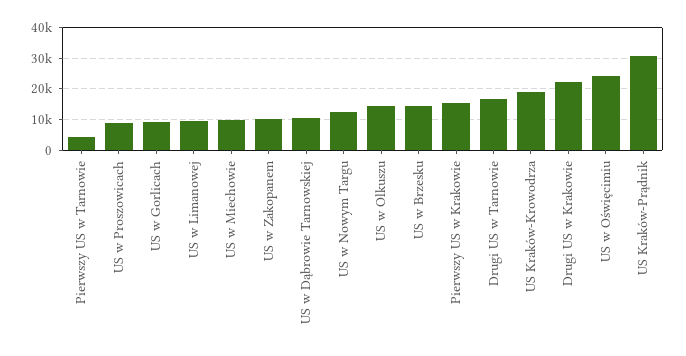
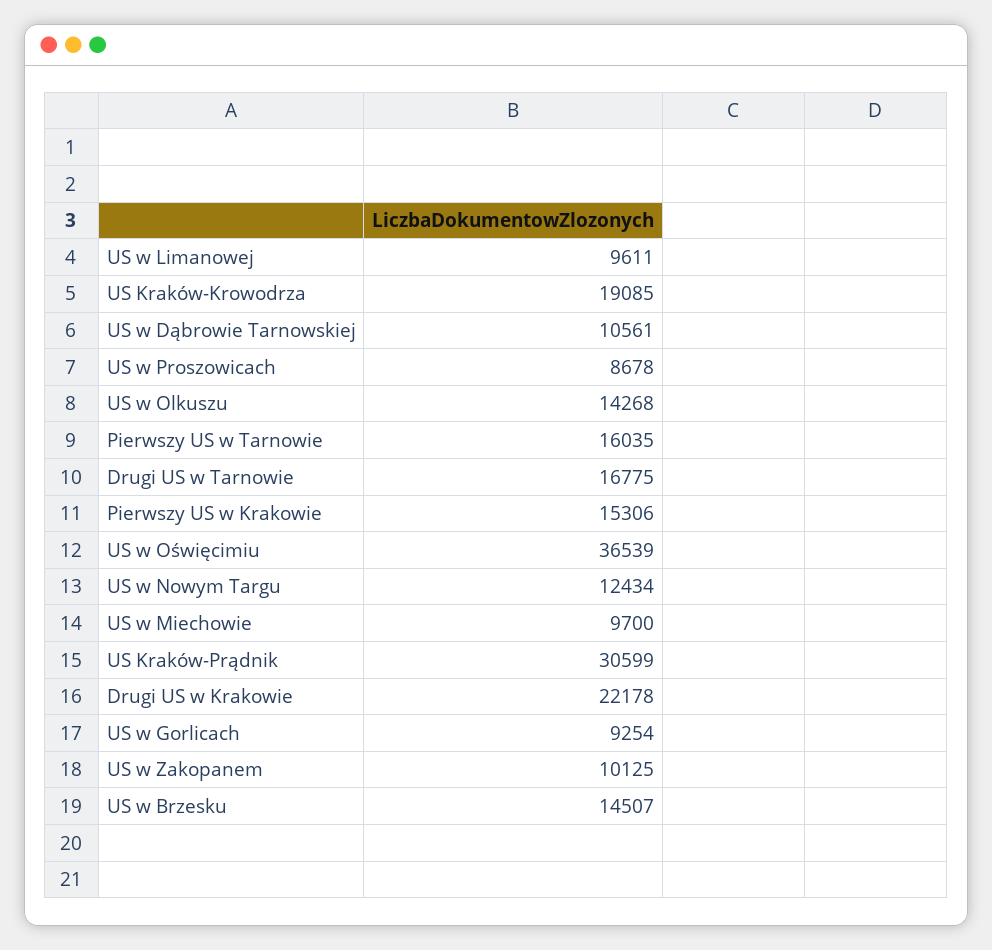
  {
-   "Pierwszy US w Tarnowie": 4000,
+   "Pierwszy US w Tarnowie": 16035,
    "US w Proszowicach": 8678,
    "US w Gorlicach": 9254,
    "US w Limanowej": 9611,
    "US w Miechowie": 9700,
    "US w Zakopanem": 10125,
    "US w Dąbrowie Tarnowskiej": 10561,
    "US w Nowym Targu": 12434,
    "US w Olkuszu": 14268,
    "US w Brzesku": 14507,
    "Pierwszy US w Krakowie": 15306,
    "Drugi US w Tarnowie": 16775,
    "US Kraków-Krowodrza": 19085,
    "Drugi US w Krakowie": 22178,
-   "US w Oświęcimiu": 24000,
+   "US w Oświęcimiu": 36539,
    "US Kraków-Prądnik": 30599
  }

